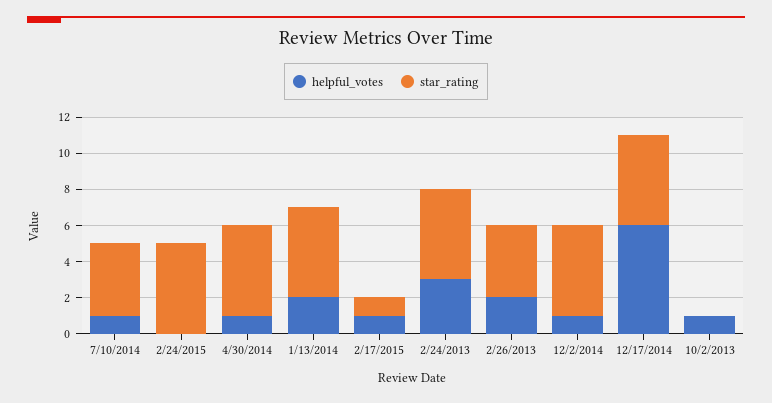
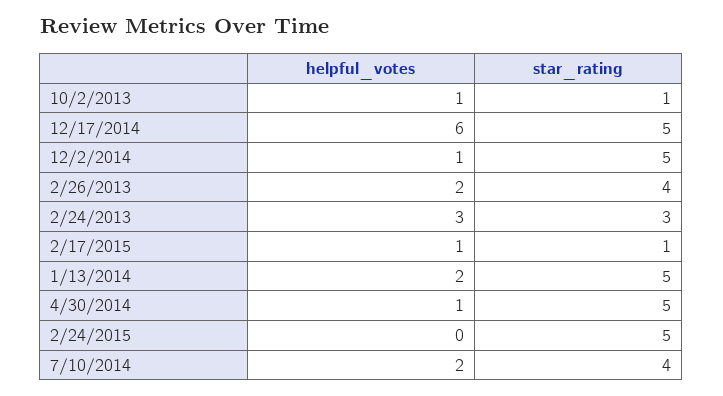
  {
    "helpful_votes": {
-     "7/10/2014": 1,
+     "7/10/2014": 2,
      "2/24/2015": 0,
      "4/30/2014": 1,
      "1/13/2014": 2,
      "2/17/2015": 1,
      "2/24/2013": 3,
      "2/26/2013": 2,
      "12/2/2014": 1,
      "12/17/2014": 6,
      "10/2/2013": 1
    },
    "star_rating": {
      "7/10/2014": 4,
      "2/24/2015": 5,
      "4/30/2014": 5,
      "1/13/2014": 5,
      "2/17/2015": 1,
-     "2/24/2013": 5,
+     "2/24/2013": 3,
      "2/26/2013": 4,
      "12/2/2014": 5,
      "12/17/2014": 5,
-     "10/2/2013": 0
+     "10/2/2013": 1
    }
  }

